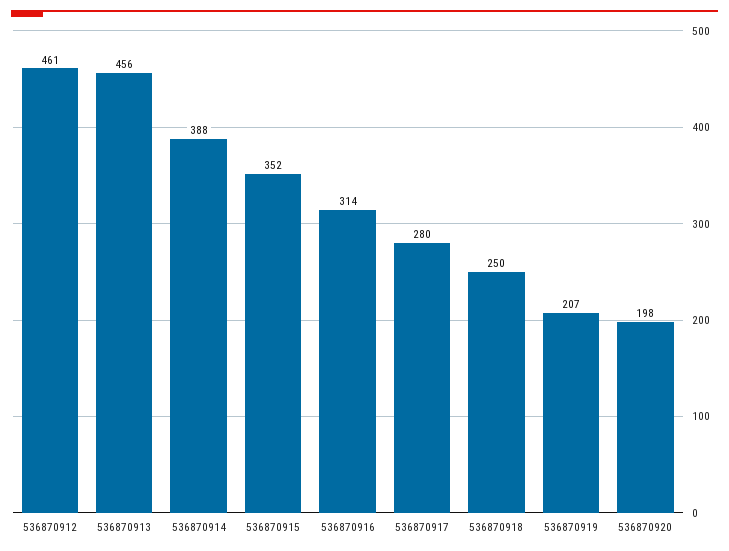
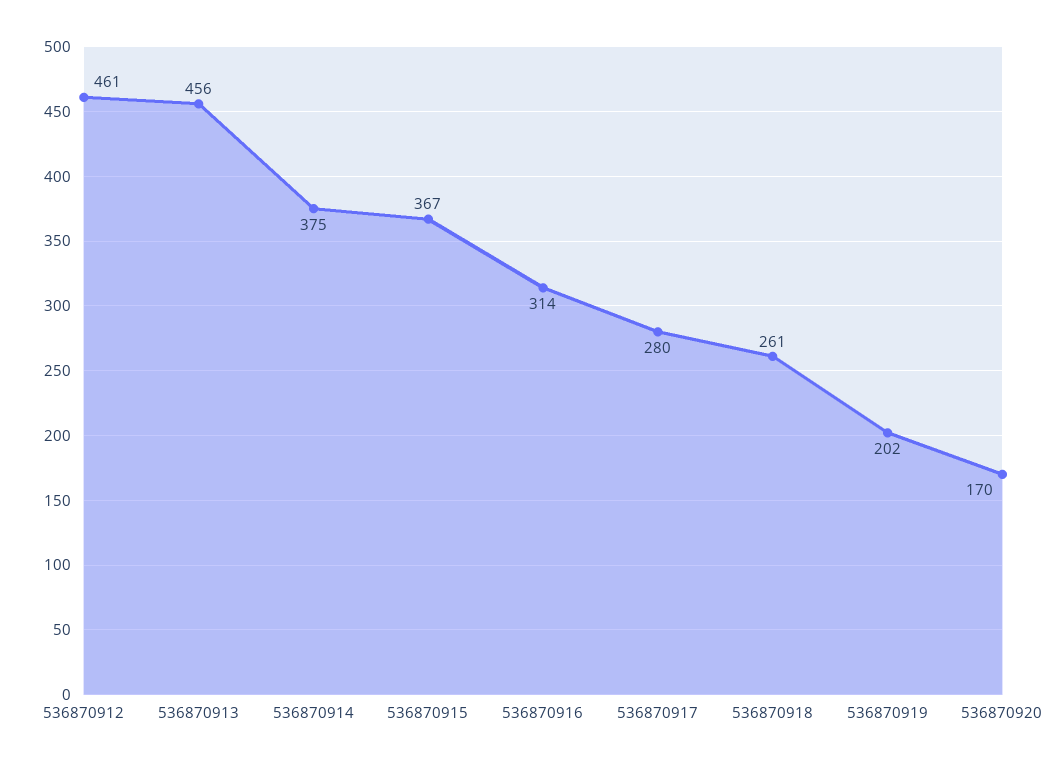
  {
    "536870912": 461,
    "536870913": 456,
-   "536870914": 388,
+   "536870914": 375,
-   "536870915": 352,
+   "536870915": 367,
    "536870916": 314,
    "536870917": 280,
-   "536870918": 250,
+   "536870918": 261,
-   "536870919": 207,
+   "536870919": 202,
-   "536870920": 198
+   "536870920": 170
  }

